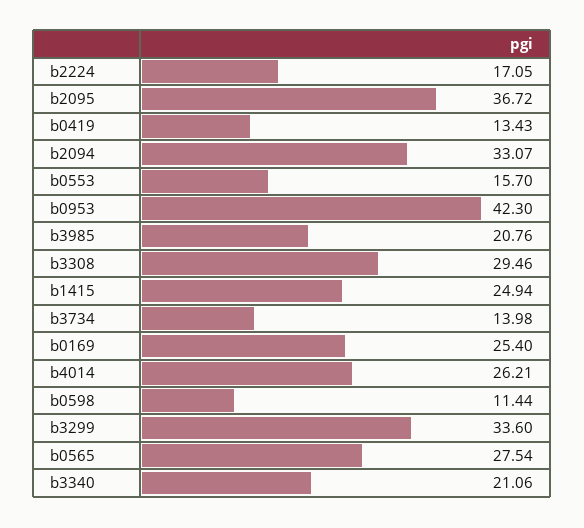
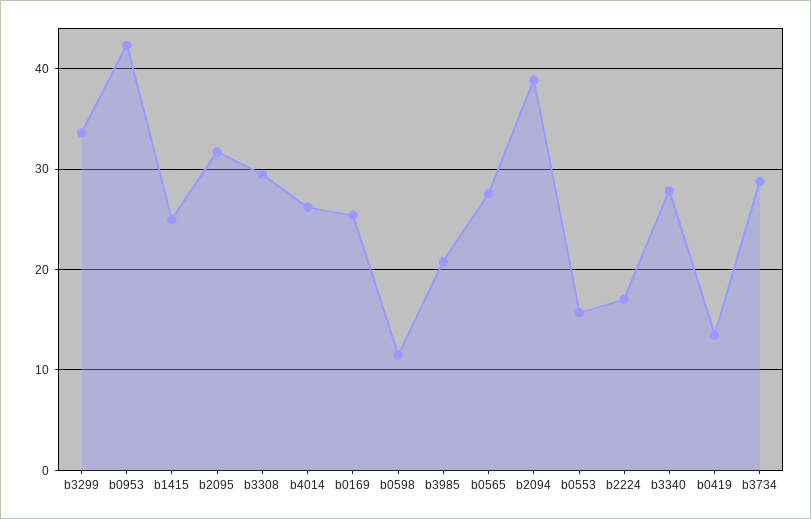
  {
    "b2224": 17.05,
-   "b2095": 36.72,
+   "b2095": 32,
    "b0419": 13.43,
-   "b2094": 33.07,
+   "b2094": 39,
    "b0553": 15.7,
    "b0953": 42.3,
    "b3985": 20.76,
    "b3308": 29.46,
    "b1415": 24.94,
-   "b3734": 13.98,
+   "b3734": 29,
    "b0169": 25.4,
    "b4014": 26.21,
    "b0598": 11.44,
    "b3299": 33.6,
    "b0565": 27.54,
-   "b3340": 21.06
+   "b3340": 28
  }

